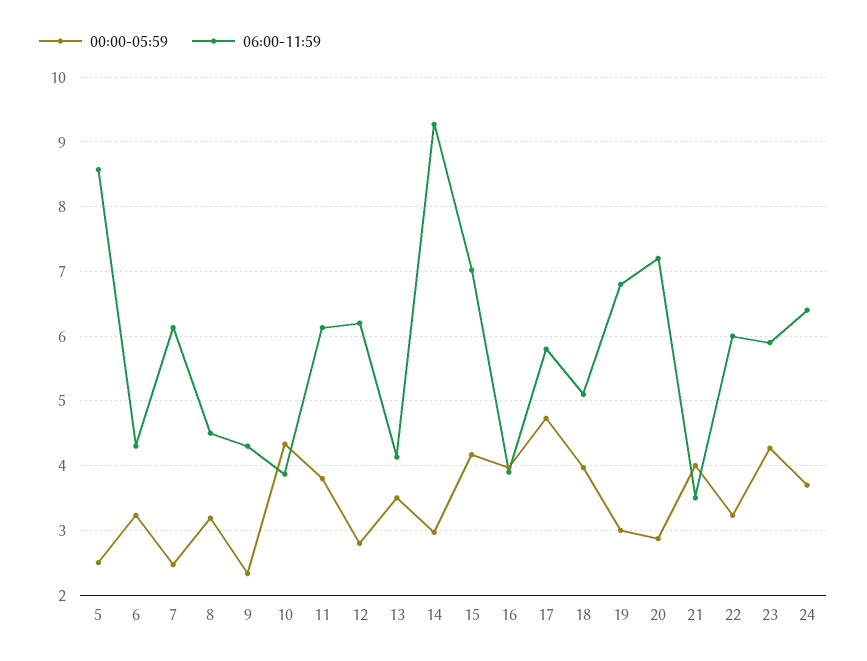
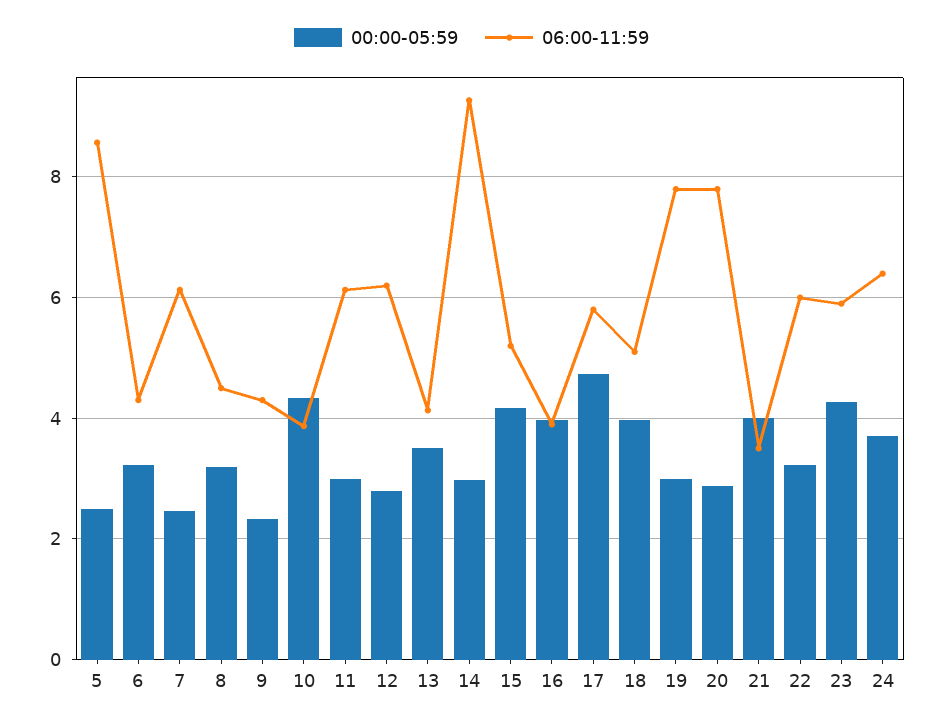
  {
    "00:00-05:59": {
      "5": 2.5,
      "6": 3.2,
      "7": 2.5,
      "8": 3.2,
      "9": 2.3,
      "10": 4.3,
-     "11": 3.8,
+     "11": 3,
      "12": 2.8,
      "13": 3.5,
      "14": 3,
      "15": 4.2,
      "16": 4,
      "17": 4.7,
      "18": 4,
      "19": 3,
      "20": 2.9,
      "21": 4,
      "22": 3.2,
      "23": 4.3,
      "24": 3.7
    },
    "06:00-11:59": {
      "5": 8.6,
      "6": 4.3,
      "7": 6.1,
      "8": 4.5,
      "9": 4.3,
      "10": 3.9,
      "11": 6.1,
      "12": 6.2,
      "13": 4.1,
      "14": 9.3,
-     "15": 7,
+     "15": 5.2,
      "16": 3.9,
      "17": 5.8,
      "18": 5.1,
-     "19": 6.8,
+     "19": 7.8,
-     "20": 7.2,
+     "20": 7.8,
      "21": 3.5,
      "22": 6,
      "23": 5.9,
      "24": 6.4
    }
  }

